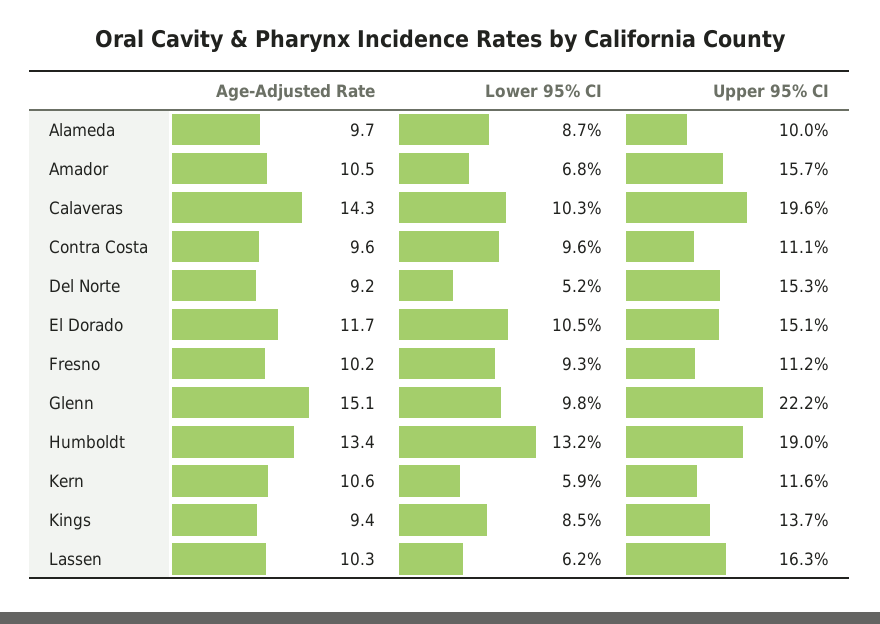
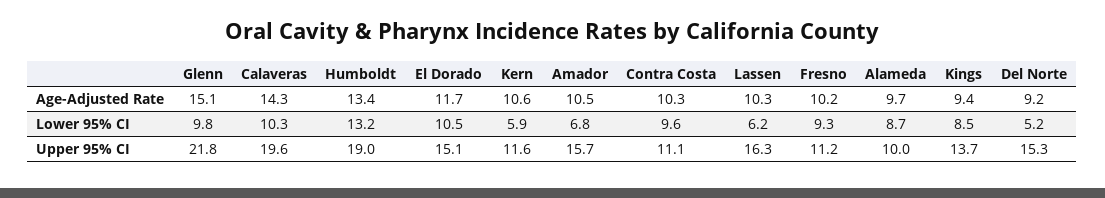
  {
    "Age-Adjusted Rate": {
      "Alameda": 9.7,
      "Amador": 10.5,
      "Calaveras": 14.3,
-     "Contra Costa": 9.6,
+     "Contra Costa": 10.3,
      "Del Norte": 9.2,
      "El Dorado": 11.7,
      "Fresno": 10.2,
      "Glenn": 15.1,
      "Humboldt": 13.4,
      "Kern": 10.6,
      "Kings": 9.4,
      "Lassen": 10.3
    },
    "Lower 95% CI": {
      "Alameda": 8.7,
      "Amador": 6.8,
      "Calaveras": 10.3,
      "Contra Costa": 9.6,
      "Del Norte": 5.2,
      "El Dorado": 10.5,
      "Fresno": 9.3,
      "Glenn": 9.8,
      "Humboldt": 13.2,
      "Kern": 5.9,
      "Kings": 8.5,
      "Lassen": 6.2
    },
    "Upper 95% CI": {
      "Alameda": 10,
      "Amador": 15.7,
      "Calaveras": 19.6,
      "Contra Costa": 11.1,
      "Del Norte": 15.3,
      "El Dorado": 15.1,
      "Fresno": 11.2,
-     "Glenn": 22.2,
+     "Glenn": 21.8,
      "Humboldt": 19,
      "Kern": 11.6,
      "Kings": 13.7,
      "Lassen": 16.3
    }
  }

